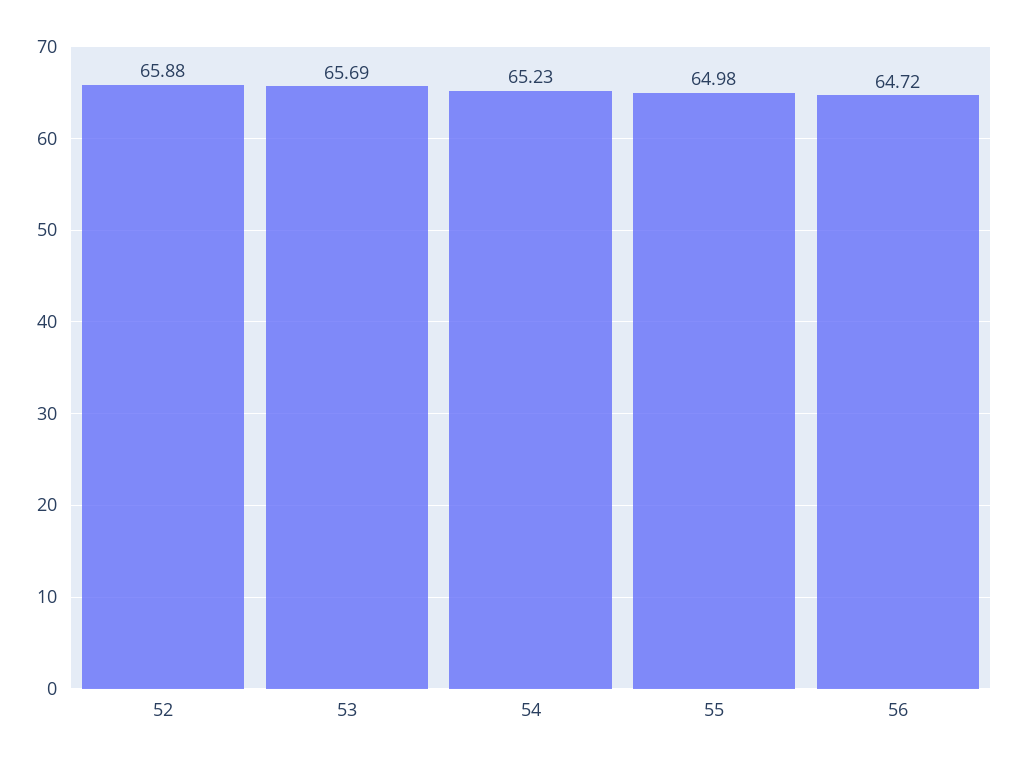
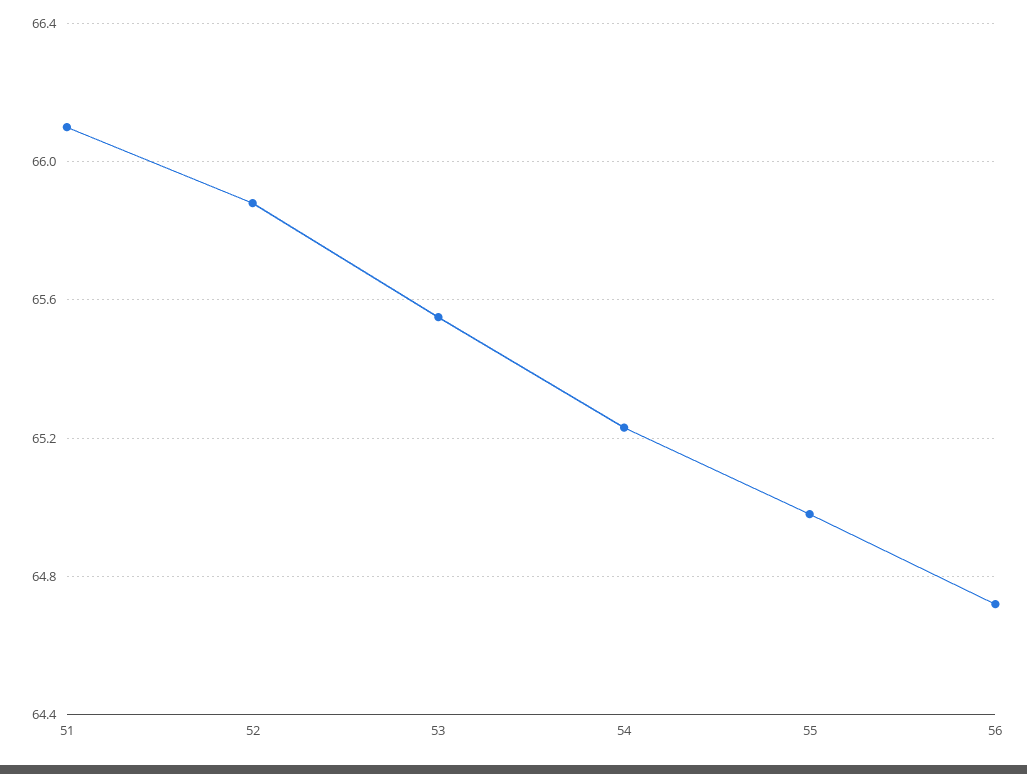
  {
    "52": 65.88,
-   "53": 65.69,
+   "53": 65.55,
    "54": 65.23,
    "55": 64.98,
-   "56": 64.72
+   "56": 64.72,
+   "51": 66.1
  }

